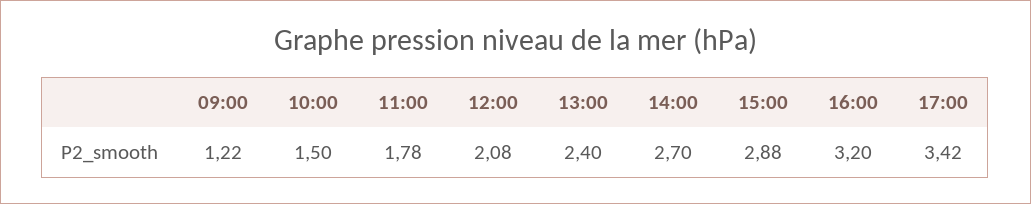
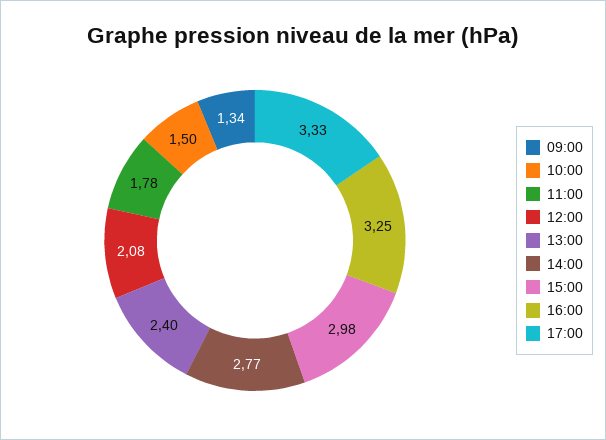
  {
-   "09:00": 1.22,
+   "09:00": 1.34,
    "10:00": 1.5,
    "11:00": 1.78,
    "12:00": 2.08,
    "13:00": 2.4,
-   "14:00": 2.7,
+   "14:00": 2.77,
-   "15:00": 2.88,
+   "15:00": 2.98,
-   "16:00": 3.2,
+   "16:00": 3.25,
-   "17:00": 3.42
+   "17:00": 3.33
  }

